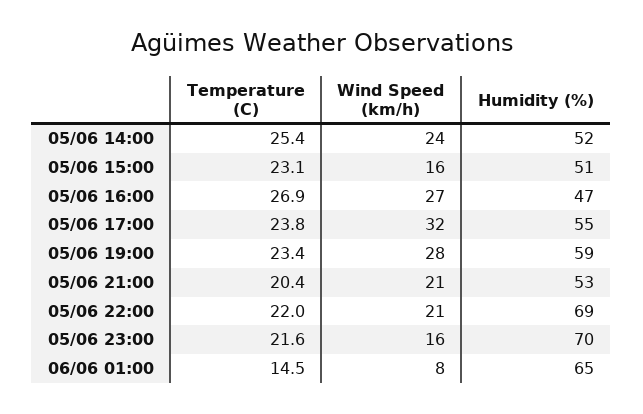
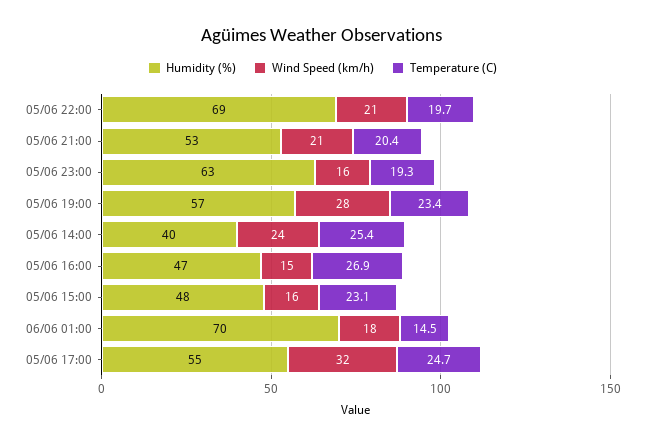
  {
    "Temperature (C)": {
      "05/06 14:00": 25.4,
      "05/06 15:00": 23.1,
      "05/06 16:00": 26.9,
-     "05/06 17:00": 23.8,
+     "05/06 17:00": 24.7,
      "05/06 19:00": 23.4,
      "05/06 21:00": 20.4,
-     "05/06 22:00": 22,
+     "05/06 22:00": 19.7,
-     "05/06 23:00": 21.6,
+     "05/06 23:00": 19.3,
      "06/06 01:00": 14.5
    },
    "Wind Speed (km/h)": {
      "05/06 14:00": 24,
      "05/06 15:00": 16,
-     "05/06 16:00": 27,
+     "05/06 16:00": 15,
      "05/06 17:00": 32,
      "05/06 19:00": 28,
      "05/06 21:00": 21,
      "05/06 22:00": 21,
      "05/06 23:00": 16,
-     "06/06 01:00": 8
+     "06/06 01:00": 18
    },
    "Humidity (%)": {
-     "05/06 14:00": 52,
+     "05/06 14:00": 40,
-     "05/06 15:00": 51,
+     "05/06 15:00": 48,
      "05/06 16:00": 47,
      "05/06 17:00": 55,
-     "05/06 19:00": 59,
+     "05/06 19:00": 57,
      "05/06 21:00": 53,
      "05/06 22:00": 69,
-     "05/06 23:00": 70,
+     "05/06 23:00": 63,
-     "06/06 01:00": 65
+     "06/06 01:00": 70
    }
  }

